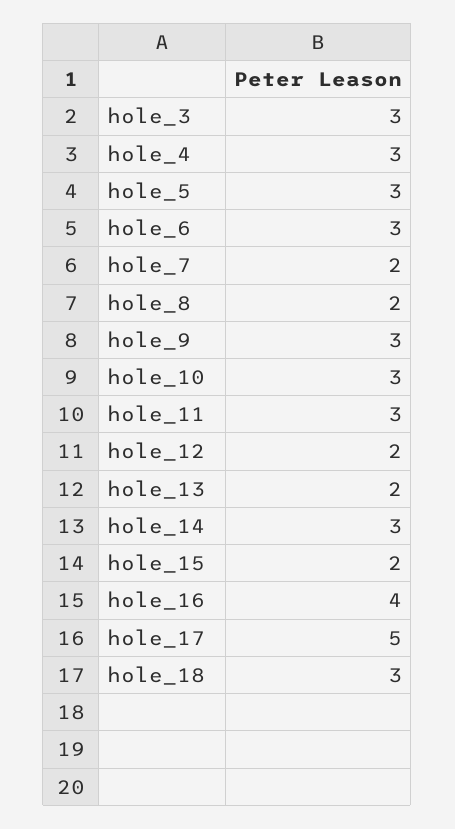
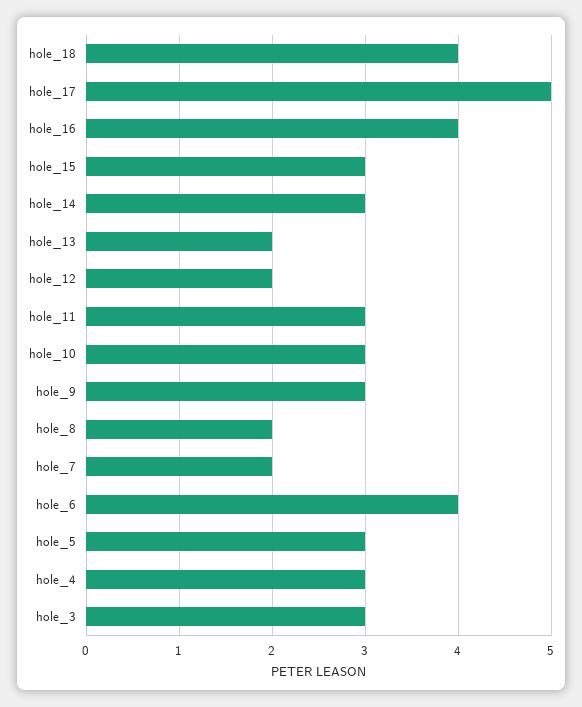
  {
    "hole_3": 3,
    "hole_4": 3,
    "hole_5": 3,
-   "hole_6": 3,
+   "hole_6": 4,
    "hole_7": 2,
    "hole_8": 2,
    "hole_9": 3,
    "hole_10": 3,
    "hole_11": 3,
    "hole_12": 2,
    "hole_13": 2,
    "hole_14": 3,
-   "hole_15": 2,
+   "hole_15": 3,
    "hole_16": 4,
    "hole_17": 5,
-   "hole_18": 3
+   "hole_18": 4
  }

